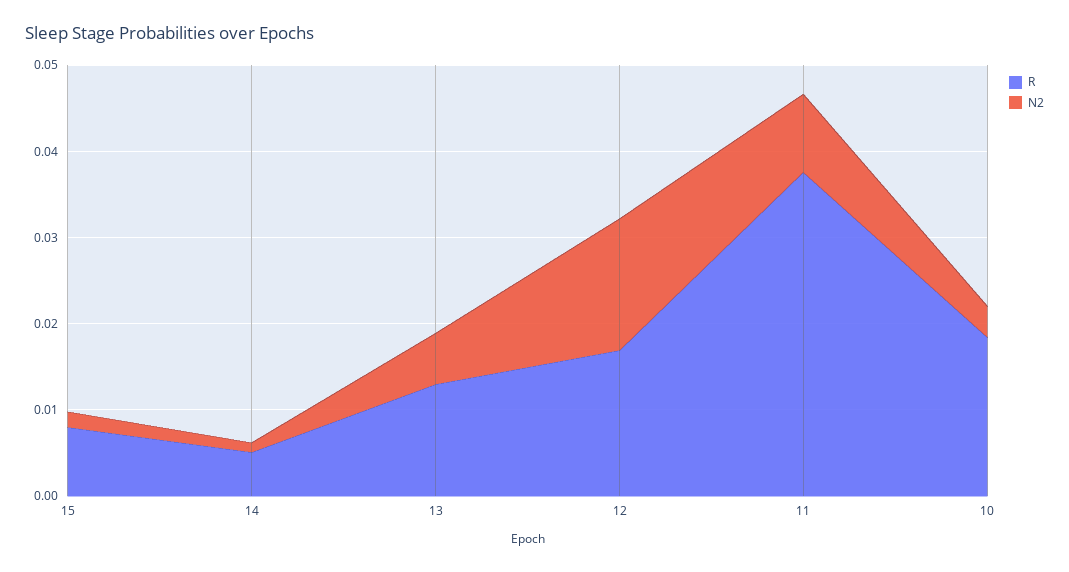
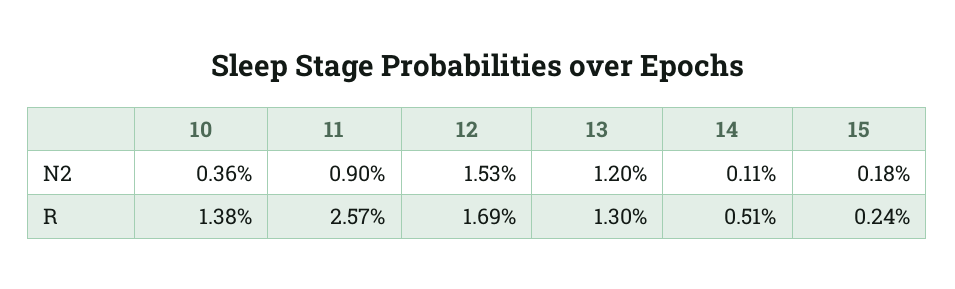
  {
    "R": {
-     "15": 0.008,
+     "15": 0.0024,
      "14": 0.0051,
      "13": 0.013,
      "12": 0.0169,
-     "11": 0.038,
+     "11": 0.0257,
-     "10": 0.018
+     "10": 0.0138
    },
    "N2": {
      "15": 0.0018,
      "14": 0.0011,
-     "13": 0.006,
+     "13": 0.012,
      "12": 0.0153,
      "11": 0.009,
      "10": 0.0036
    }
  }

